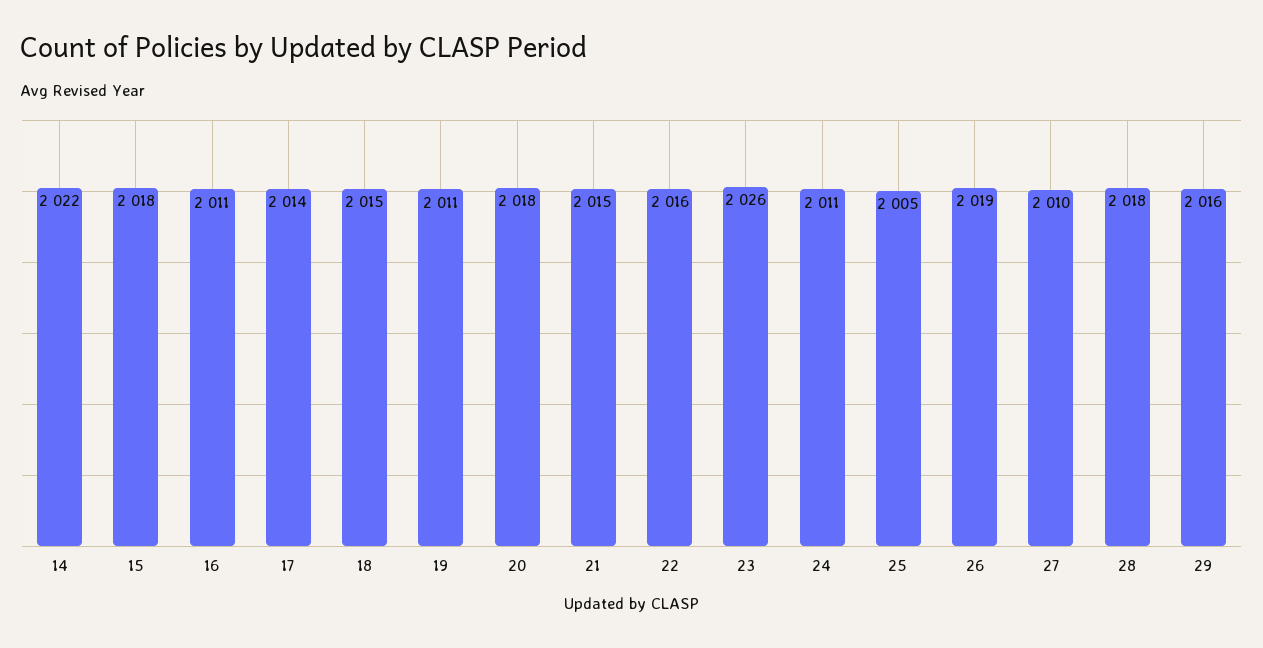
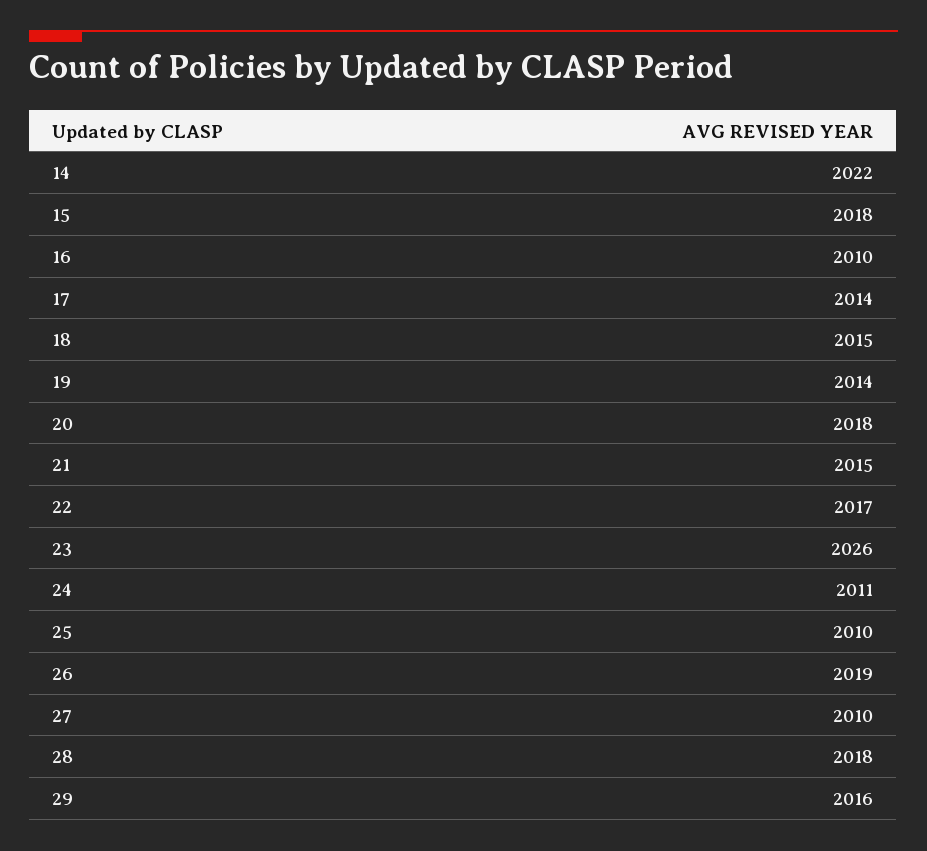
  {
    "14": 2022,
    "15": 2018,
-   "16": 2011,
+   "16": 2010,
    "17": 2014,
    "18": 2015,
-   "19": 2011,
+   "19": 2014,
    "20": 2018,
    "21": 2015,
-   "22": 2016,
+   "22": 2017,
    "23": 2026,
    "24": 2011,
-   "25": 2005,
+   "25": 2010,
    "26": 2019,
    "27": 2010,
    "28": 2018,
    "29": 2016
  }

